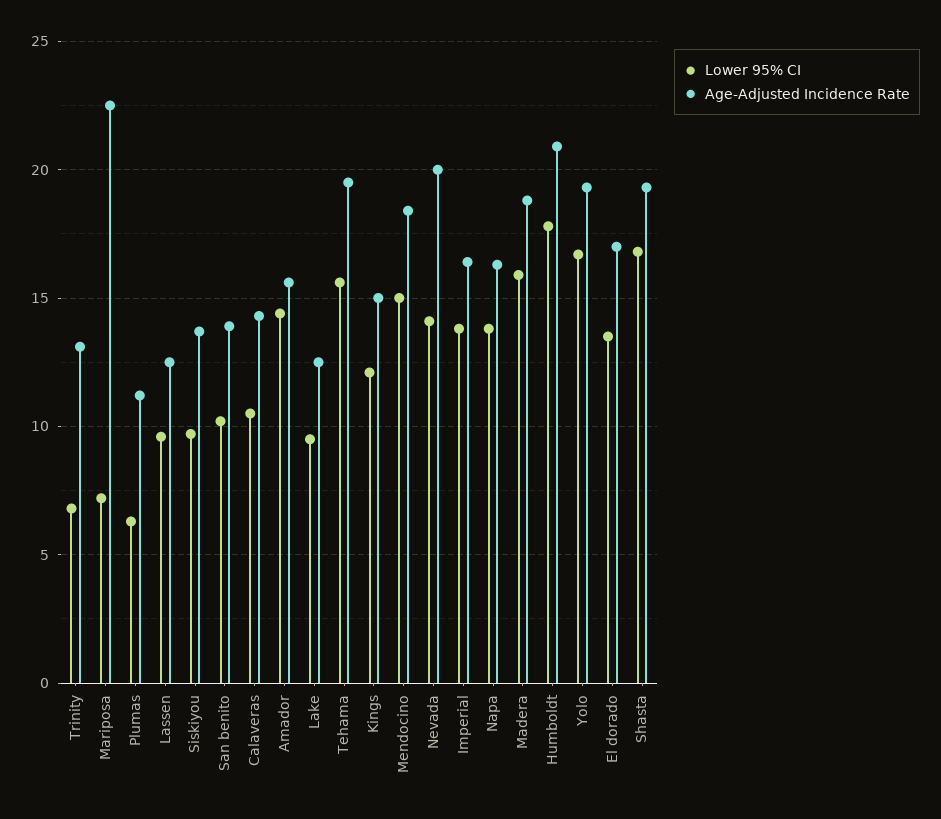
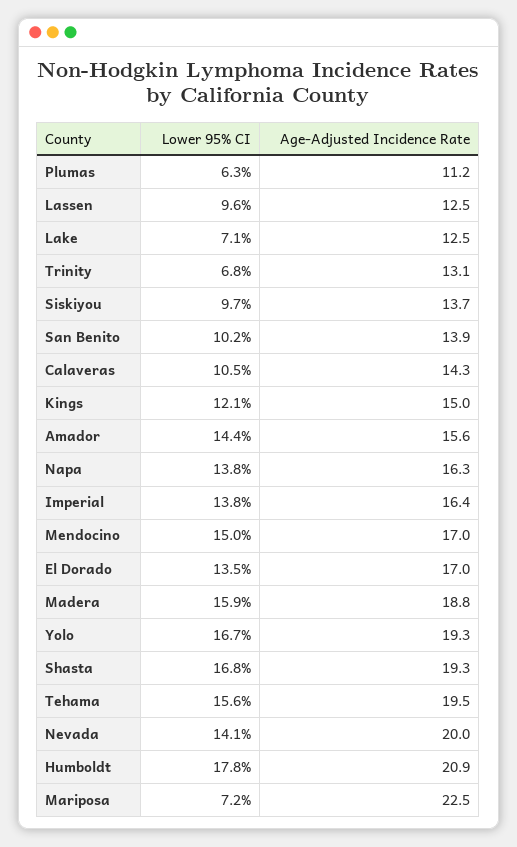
  {
    "Lower 95% CI": {
      "Trinity": 6.8,
      "Mariposa": 7.2,
      "Plumas": 6.3,
      "Lassen": 9.6,
      "Siskiyou": 9.7,
      "San benito": 10.2,
      "Calaveras": 10.5,
      "Amador": 14.4,
-     "Lake": 9.5,
+     "Lake": 7.1,
      "Tehama": 15.6,
      "Kings": 12.1,
      "Mendocino": 15,
      "Nevada": 14.1,
      "Imperial": 13.8,
      "Napa": 13.8,
      "Madera": 15.9,
      "Humboldt": 17.8,
      "Yolo": 16.7,
      "El dorado": 13.5,
      "Shasta": 16.8
    },
    "Age-Adjusted Incidence Rate": {
      "Trinity": 13.1,
      "Mariposa": 22.5,
      "Plumas": 11.2,
      "Lassen": 12.5,
      "Siskiyou": 13.7,
      "San benito": 13.9,
      "Calaveras": 14.3,
      "Amador": 15.6,
      "Lake": 12.5,
      "Tehama": 19.5,
      "Kings": 15,
-     "Mendocino": 18.5,
+     "Mendocino": 17,
      "Nevada": 20,
      "Imperial": 16.4,
      "Napa": 16.3,
      "Madera": 18.8,
      "Humboldt": 20.9,
      "Yolo": 19.3,
      "El dorado": 17,
      "Shasta": 19.3
    }
  }

